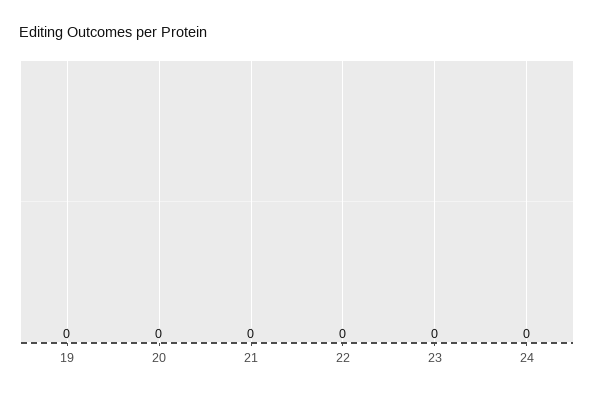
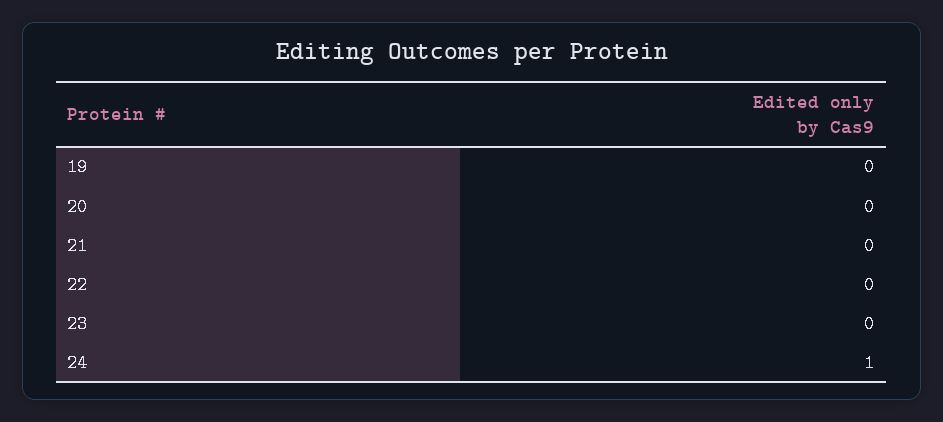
  {
    "19": 0,
    "20": 0,
    "21": 0,
    "22": 0,
    "23": 0,
-   "24": 0
+   "24": 1
  }

